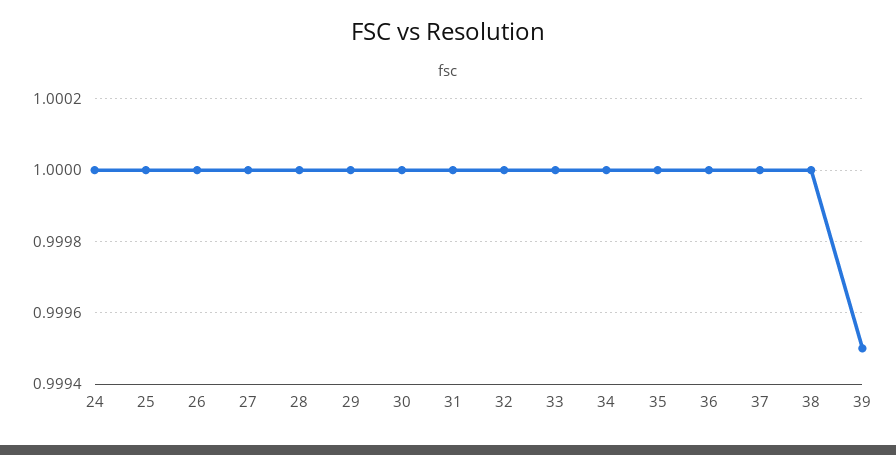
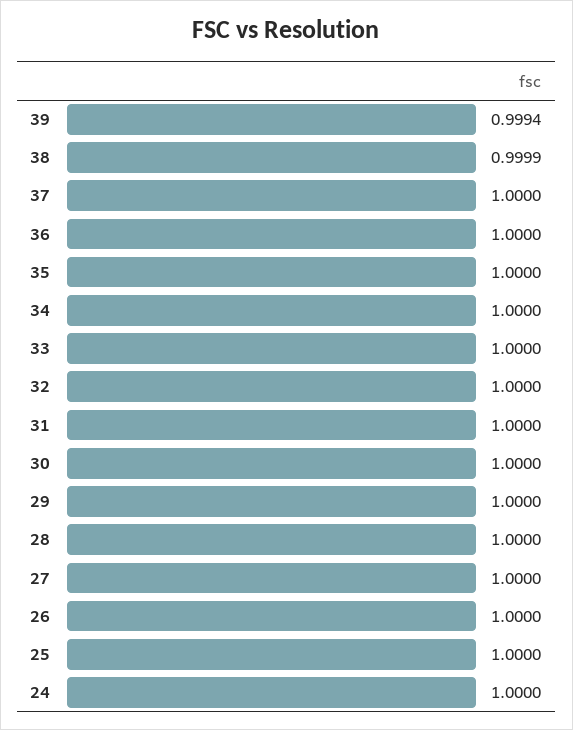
  {
    "24": 1,
    "25": 1,
    "26": 1,
    "27": 1,
    "28": 1,
    "29": 1,
    "30": 1,
    "31": 1,
    "32": 1,
    "33": 1,
    "34": 1,
    "35": 1,
    "36": 1,
    "37": 1,
-   "38": 1,
+   "38": 0.9999,
-   "39": 0.9995
+   "39": 0.9994
  }

